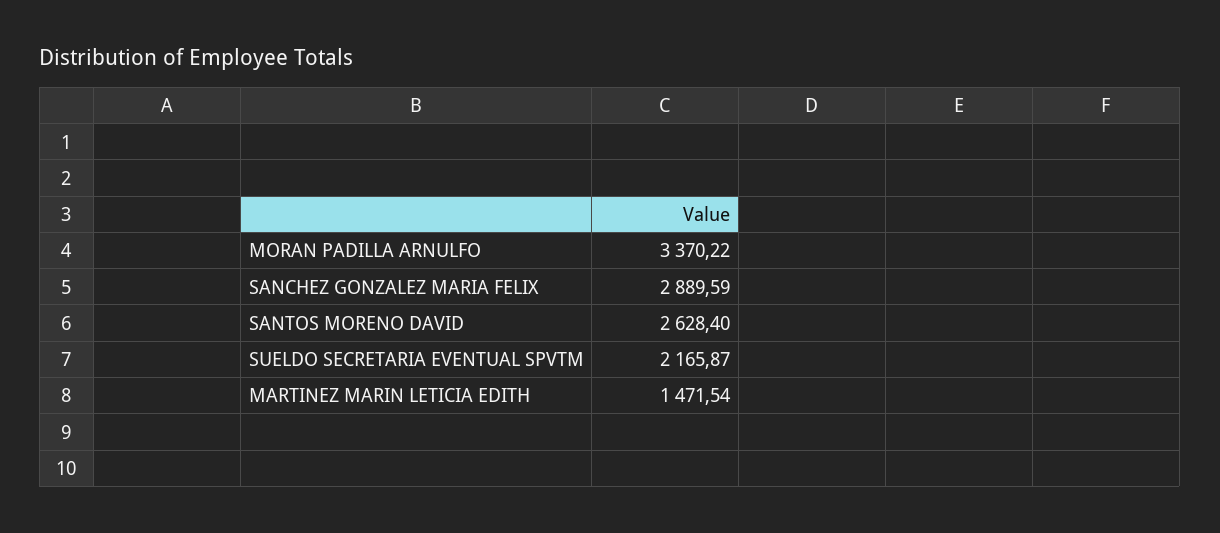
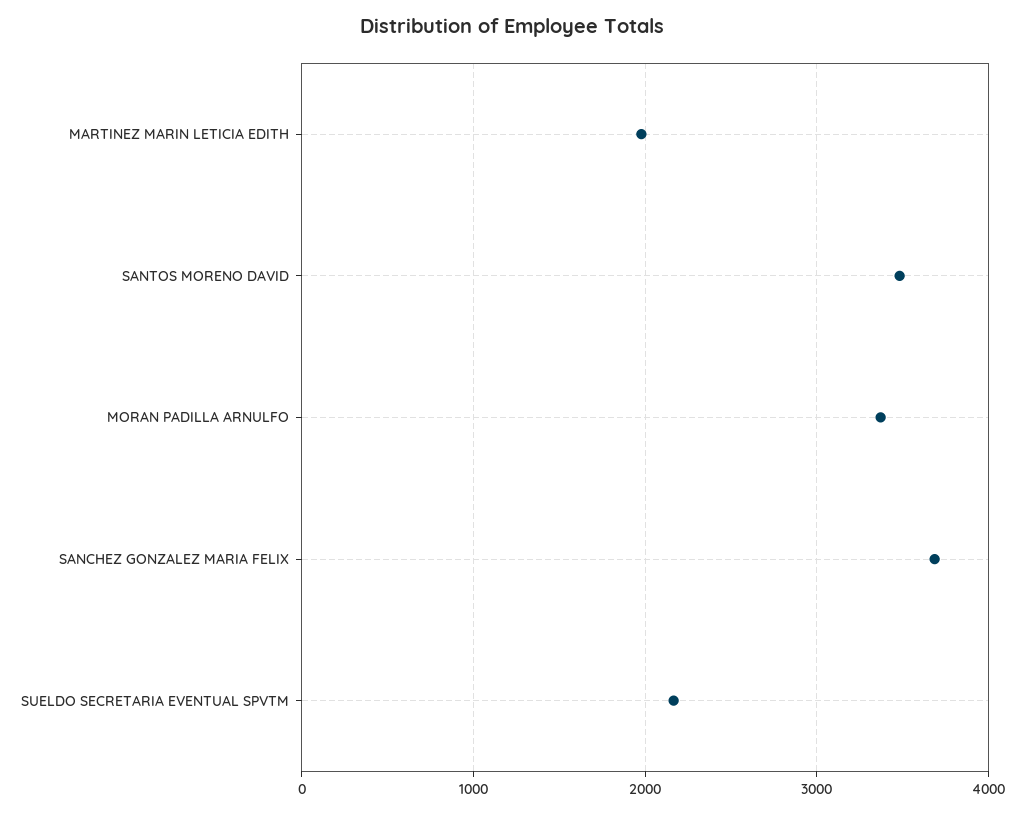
  {
    "MORAN PADILLA ARNULFO": 3370.22,
-   "SANCHEZ GONZALEZ MARIA FELIX": 2889.59,
+   "SANCHEZ GONZALEZ MARIA FELIX": 3700,
-   "SANTOS MORENO DAVID": 2628.4,
+   "SANTOS MORENO DAVID": 3500,
    "SUELDO SECRETARIA EVENTUAL SPVTM": 2165.87,
-   "MARTINEZ MARIN LETICIA EDITH": 1471.54
+   "MARTINEZ MARIN LETICIA EDITH": 2000
  }

